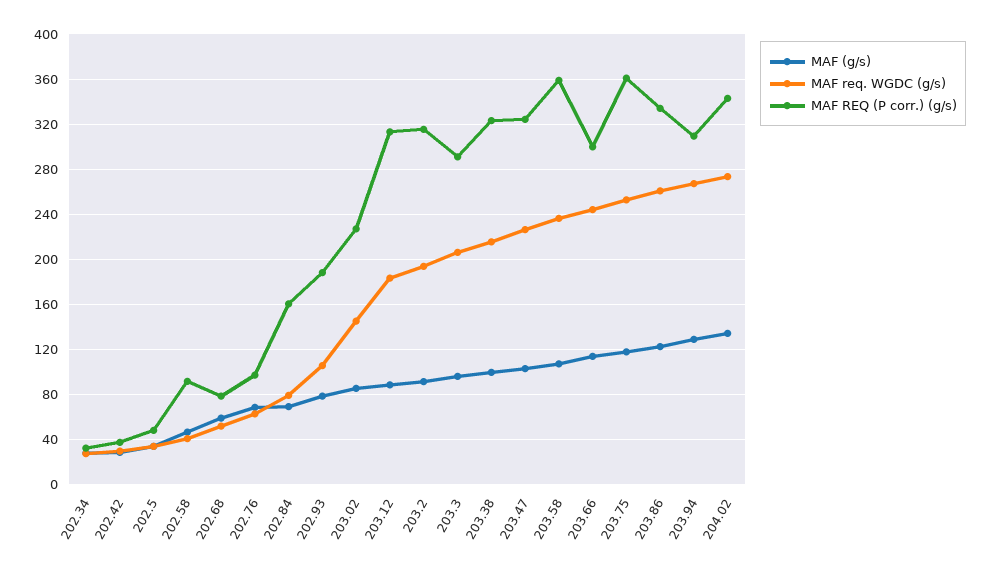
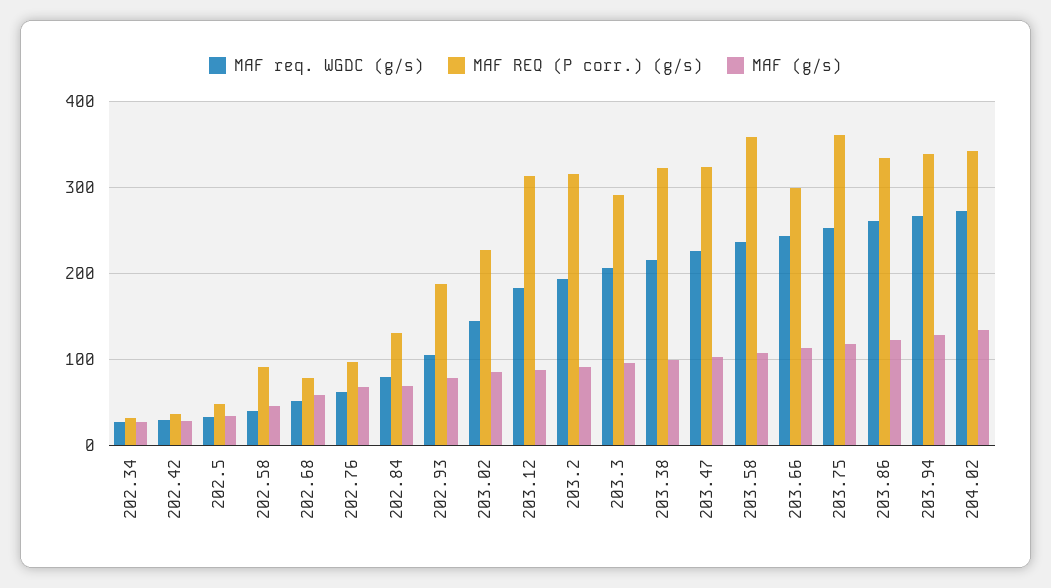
  {
    "MAF (g/s)": {
      "202.34": 30,
      "202.42": 30,
      "202.5": 30,
      "202.58": 50,
      "202.68": 60,
      "202.76": 70,
      "202.84": 70,
      "202.93": 80,
      "203.02": 90,
      "203.12": 90,
      "203.2": 90,
      "203.3": 100,
      "203.38": 100,
      "203.47": 100,
      "203.58": 110,
      "203.66": 110,
      "203.75": 120,
      "203.86": 120,
      "203.94": 130,
      "204.02": 130
    },
    "MAF req. WGDC (g/s)": {
      "202.34": 30,
      "202.42": 30,
      "202.5": 30,
      "202.58": 40,
      "202.68": 50,
      "202.76": 60,
      "202.84": 80,
      "202.93": 110,
      "203.02": 140,
      "203.12": 180,
      "203.2": 190,
      "203.3": 210,
      "203.38": 220,
      "203.47": 230,
      "203.58": 240,
      "203.66": 240,
      "203.75": 250,
      "203.86": 260,
      "203.94": 270,
      "204.02": 270
    },
    "MAF REQ (P corr.) (g/s)": {
      "202.34": 30,
      "202.42": 40,
      "202.5": 50,
      "202.58": 90,
      "202.68": 80,
      "202.76": 100,
-     "202.84": 160,
+     "202.84": 130,
      "202.93": 190,
      "203.02": 230,
      "203.12": 310,
      "203.2": 320,
      "203.3": 290,
      "203.38": 320,
      "203.47": 320,
      "203.58": 360,
      "203.66": 300,
      "203.75": 360,
      "203.86": 330,
-     "203.94": 310,
+     "203.94": 340,
      "204.02": 340
    }
  }

